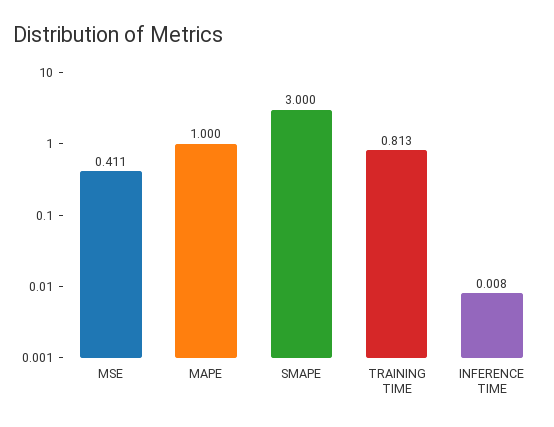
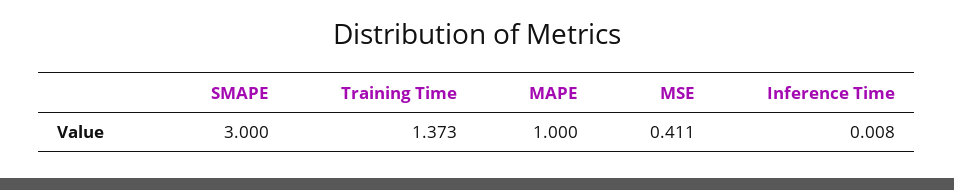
  {
    "MSE": 0.411,
    "MAPE": 1,
    "SMAPE": 3,
-   "TRAINING TIME": 0.813,
+   "TRAINING TIME": 1.373,
    "INFERENCE TIME": 0.008
  }

